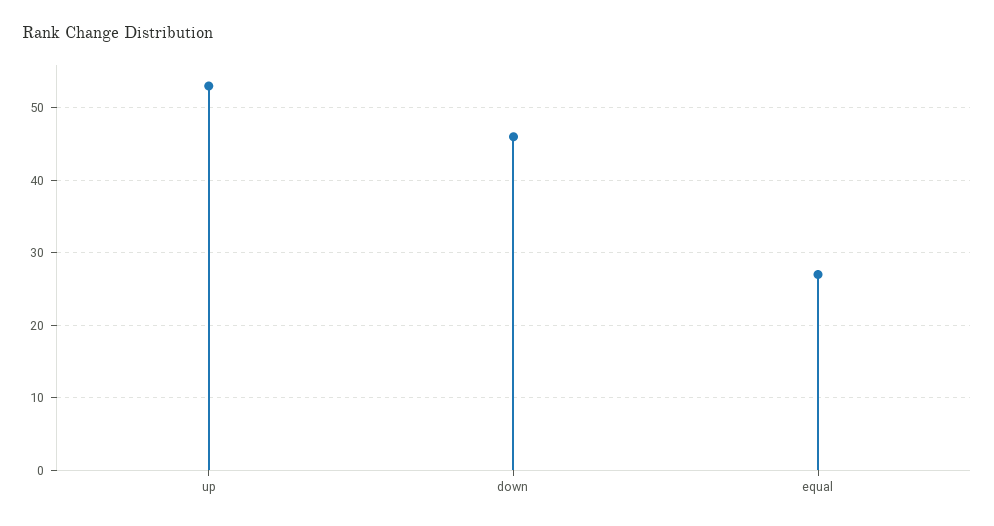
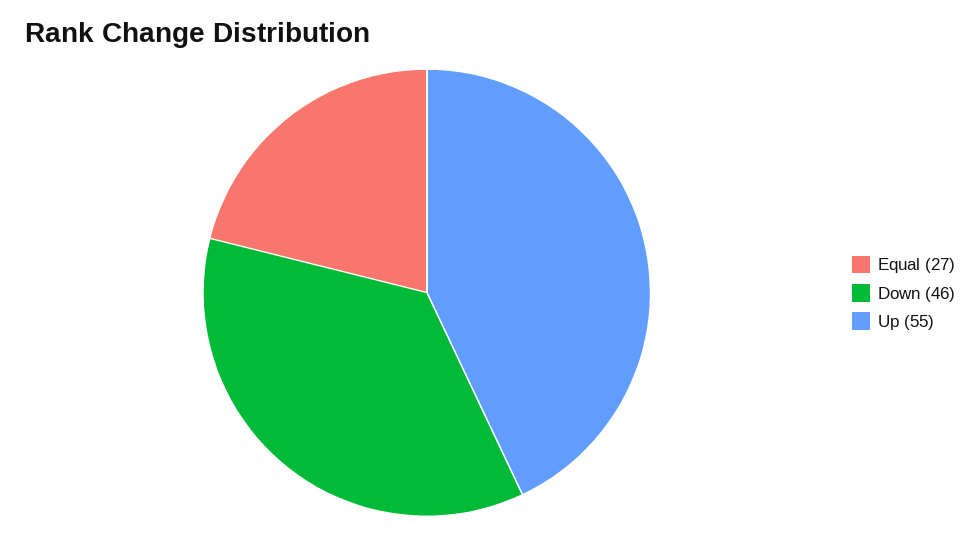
  {
-   "up": 53,
+   "up": 55,
    "down": 46,
    "equal": 27
  }

